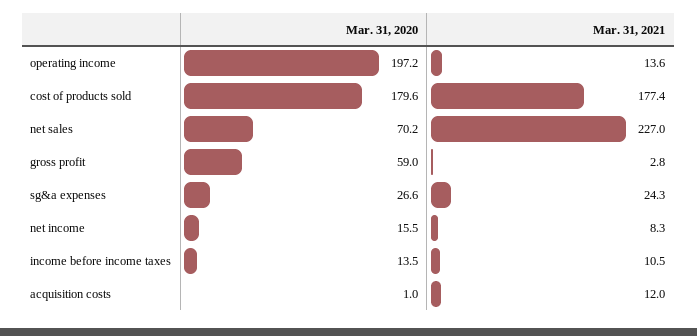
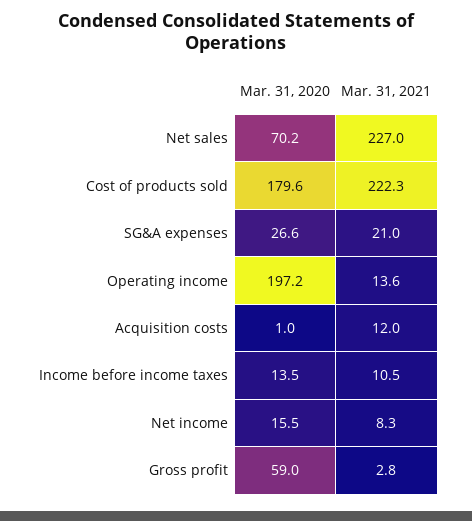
  {
    "Mar. 31, 2020": {
      "operating income": 197.2,
      "cost of products sold": 179.6,
      "net sales": 70.2,
      "gross profit": 59,
      "sg&a expenses": 26.6,
      "net income": 15.5,
      "income before income taxes": 13.5,
      "acquisition costs": 1
    },
    "Mar. 31, 2021": {
      "operating income": 13.6,
-     "cost of products sold": 177.4,
+     "cost of products sold": 222.3,
      "net sales": 227,
      "gross profit": 2.8,
-     "sg&a expenses": 24.3,
+     "sg&a expenses": 21,
      "net income": 8.3,
      "income before income taxes": 10.5,
      "acquisition costs": 12
    }
  }

